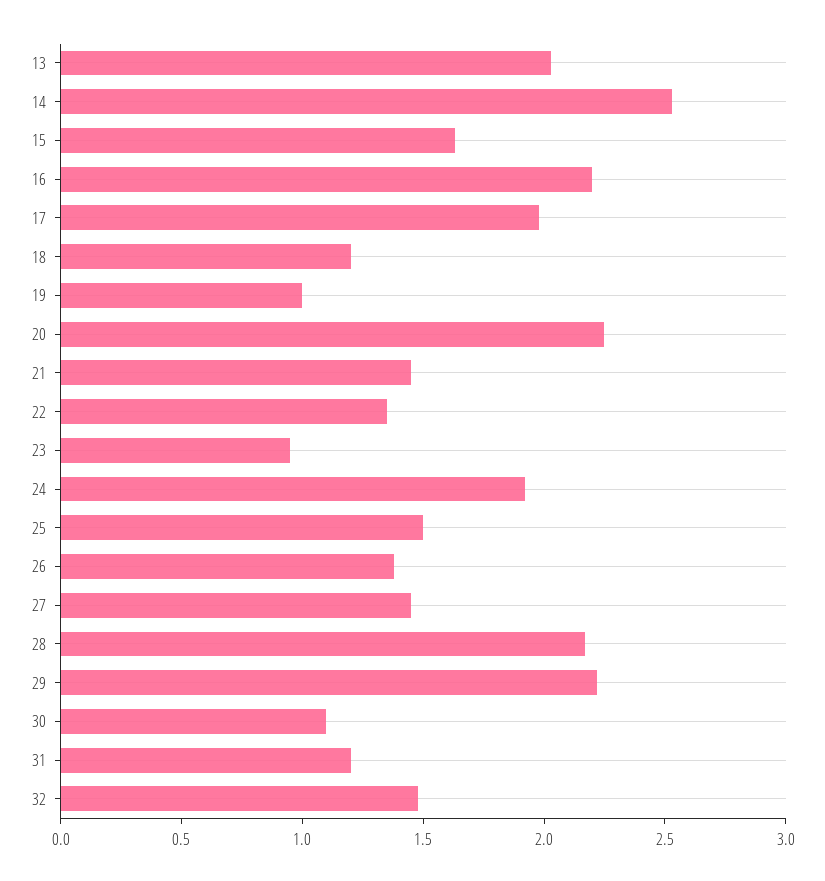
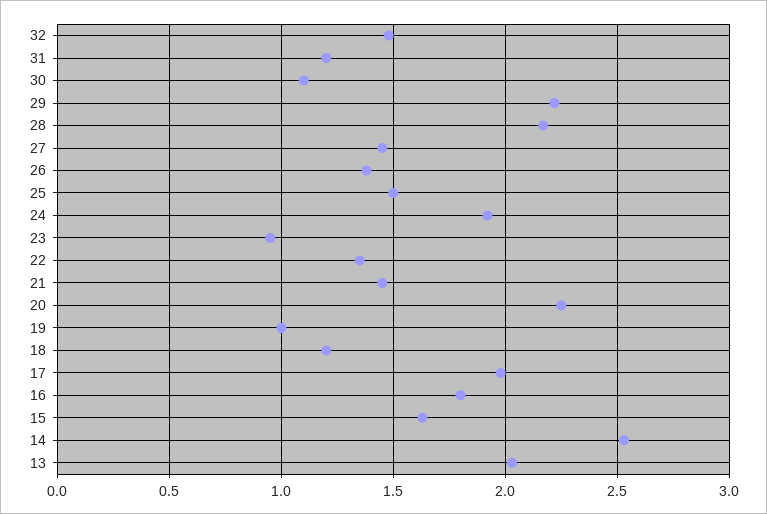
  {
    "13": 2.05,
    "14": 2.55,
    "15": 1.65,
-   "16": 2.2,
+   "16": 1.8,
    "17": 2,
    "18": 1.2,
    "19": 1,
    "20": 2.25,
    "21": 1.45,
    "22": 1.35,
    "23": 0.95,
    "24": 1.9,
    "25": 1.5,
    "26": 1.4,
    "27": 1.45,
    "28": 2.15,
    "29": 2.2,
    "30": 1.1,
    "31": 1.2,
    "32": 1.5
  }

